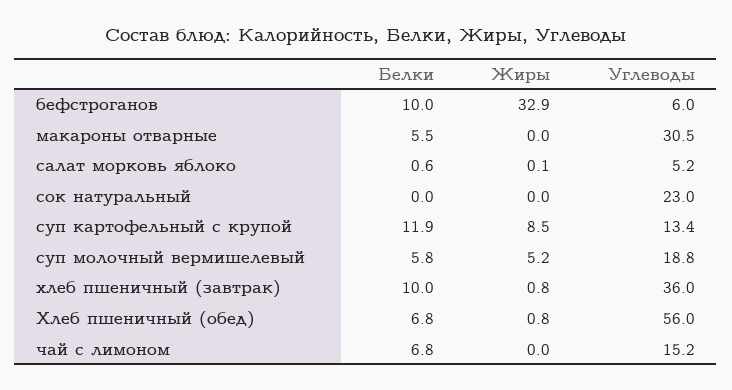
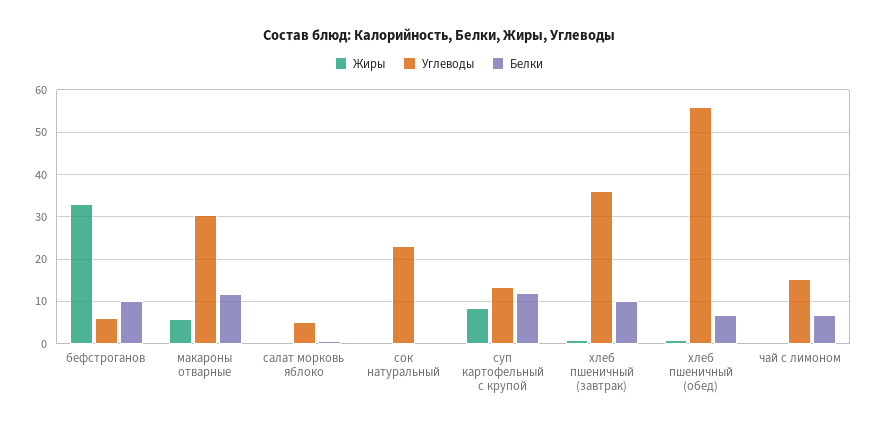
  {
    "Белки": {
      "бефстроганов": 10,
-     "макароны отварные": 5.5,
+     "макароны отварные": 12,
      "салат морковь яблоко": 0.6,
      "сок натуральный": 0,
      "суп картофельный с крупой": 11.9,
-     "суп молочный вермишелевый": 5.8,
      "хлеб пшеничный (завтрак)": 10,
      "Хлеб пшеничный (обед)": 6.8,
      "чай с лимоном": 6.8
    },
    "Жиры": {
      "бефстроганов": 32.9,
-     "макароны отварные": 0,
+     "макароны отварные": 6,
      "салат морковь яблоко": 0.1,
      "сок натуральный": 0,
      "суп картофельный с крупой": 8.5,
-     "суп молочный вермишелевый": 5.2,
      "хлеб пшеничный (завтрак)": 0.8,
      "Хлеб пшеничный (обед)": 0.8,
      "чай с лимоном": 0
    },
    "Углеводы": {
      "бефстроганов": 6,
      "макароны отварные": 30.5,
      "салат морковь яблоко": 5.2,
      "сок натуральный": 23,
      "суп картофельный с крупой": 13.4,
-     "суп молочный вермишелевый": 18.8,
      "хлеб пшеничный (завтрак)": 36,
      "Хлеб пшеничный (обед)": 56,
      "чай с лимоном": 15.2
    }
  }

